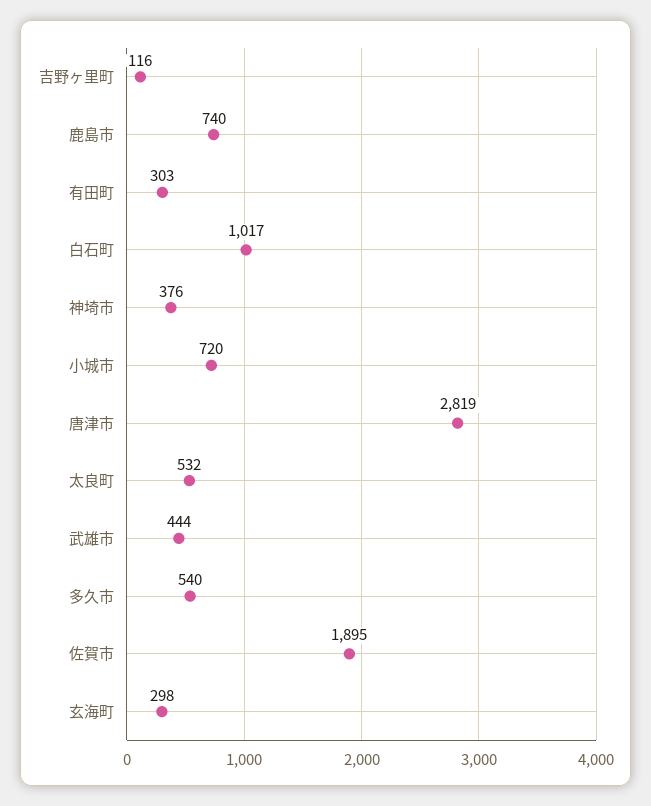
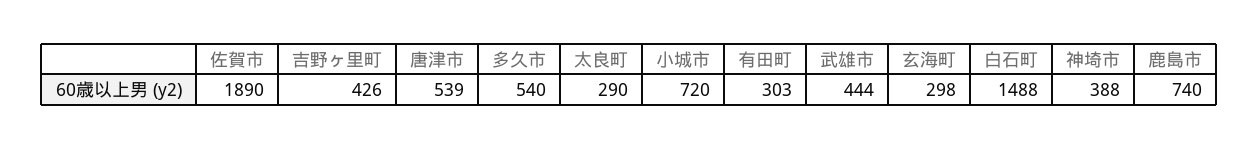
  {
-   "吉野ヶ里町": 116,
+   "吉野ヶ里町": 426,
    "鹿島市": 740,
    "有田町": 303,
-   "白石町": 1017,
+   "白石町": 1488,
-   "神埼市": 376,
+   "神埼市": 388,
    "小城市": 720,
-   "唐津市": 2819,
+   "唐津市": 539,
-   "太良町": 532,
+   "太良町": 290,
    "武雄市": 444,
    "多久市": 540,
-   "佐賀市": 1895,
+   "佐賀市": 1890,
    "玄海町": 298
  }

